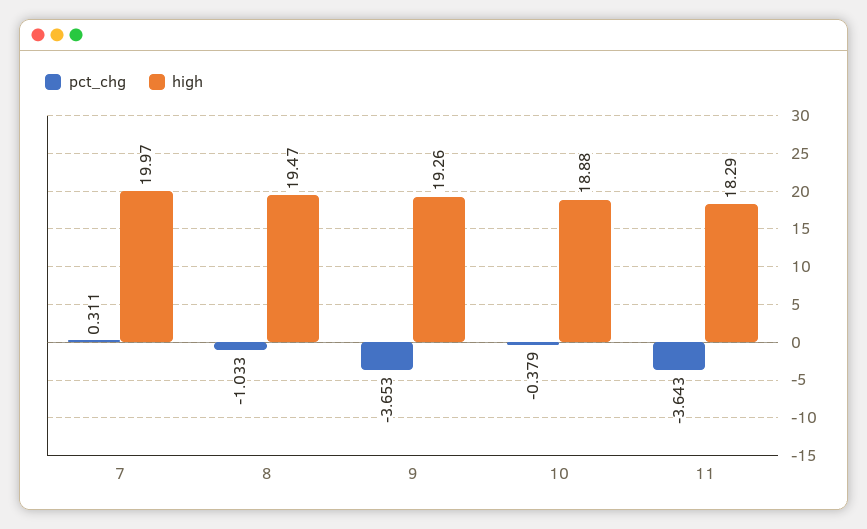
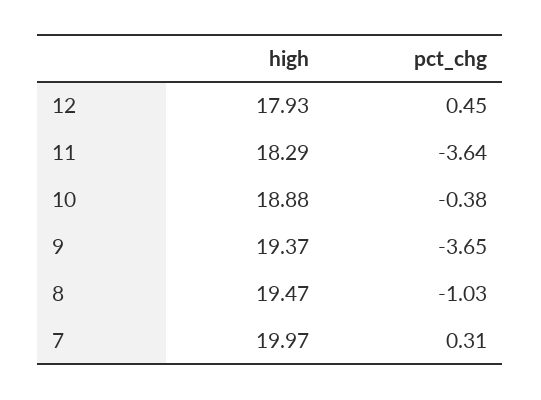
  {
    "pct_chg": {
      "7": 0.311,
      "8": -1.033,
      "9": -3.653,
      "10": -0.379,
-     "11": -3.643
+     "11": -3.643,
+     "12": 0.45
    },
    "high": {
      "7": 19.97,
      "8": 19.47,
-     "9": 19.26,
+     "9": 19.37,
      "10": 18.88,
-     "11": 18.29
+     "11": 18.29,
+     "12": 17.93
    }
  }

